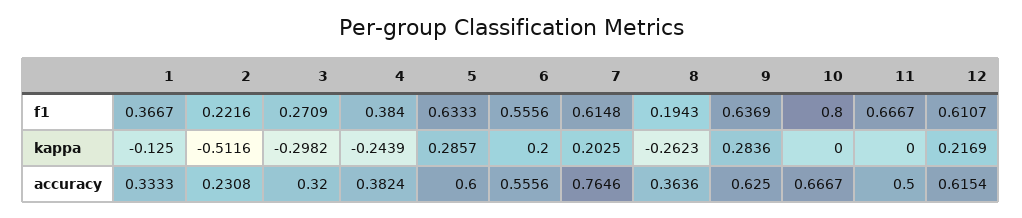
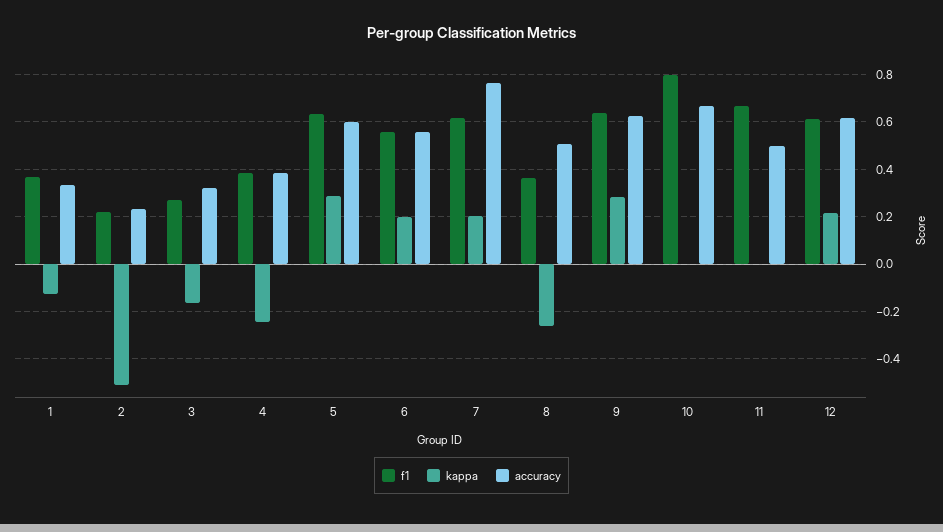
  {
    "f1": {
      "1": 0.3667,
      "2": 0.2216,
      "3": 0.2709,
      "4": 0.384,
      "5": 0.6333,
      "6": 0.5556,
      "7": 0.6148,
-     "8": 0.1943,
+     "8": 0.35,
      "9": 0.6369,
      "10": 0.8,
      "11": 0.6667,
      "12": 0.6107
    },
    "kappa": {
      "1": -0.125,
      "2": -0.5116,
-     "3": -0.2982,
+     "3": -0.15,
      "4": -0.2439,
      "5": 0.2857,
      "6": 0.2,
      "7": 0.2025,
      "8": -0.2623,
      "9": 0.2836,
      "10": 0,
      "11": 0,
      "12": 0.2169
    },
    "accuracy": {
      "1": 0.3333,
      "2": 0.2308,
      "3": 0.32,
      "4": 0.3824,
      "5": 0.6,
      "6": 0.5556,
      "7": 0.7646,
-     "8": 0.3636,
+     "8": 0.5,
      "9": 0.625,
      "10": 0.6667,
      "11": 0.5,
      "12": 0.6154
    }
  }

